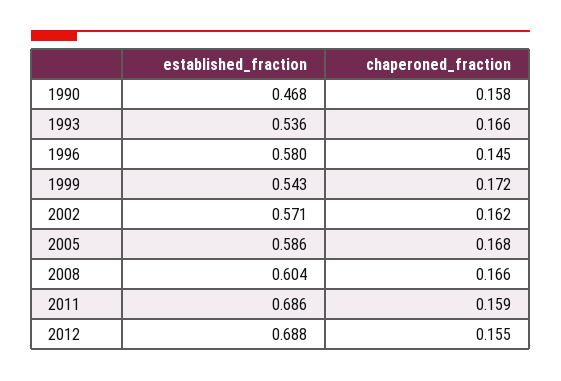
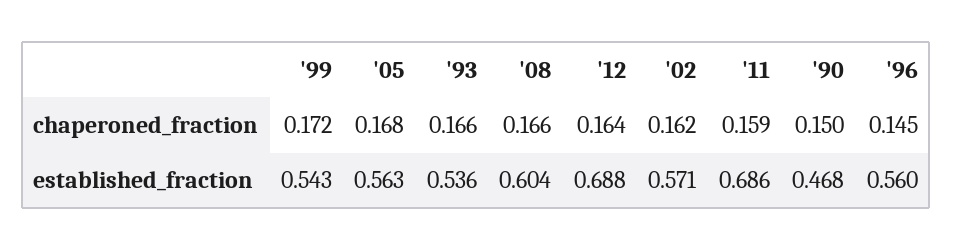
  {
    "established_fraction": {
      "1990": 0.468,
      "1993": 0.536,
-     "1996": 0.58,
+     "1996": 0.56,
      "1999": 0.543,
      "2002": 0.571,
-     "2005": 0.586,
+     "2005": 0.563,
      "2008": 0.604,
      "2011": 0.686,
      "2012": 0.688
    },
    "chaperoned_fraction": {
-     "1990": 0.158,
+     "1990": 0.15,
      "1993": 0.166,
      "1996": 0.145,
      "1999": 0.172,
      "2002": 0.162,
      "2005": 0.168,
      "2008": 0.166,
      "2011": 0.159,
-     "2012": 0.155
+     "2012": 0.164
    }
  }

